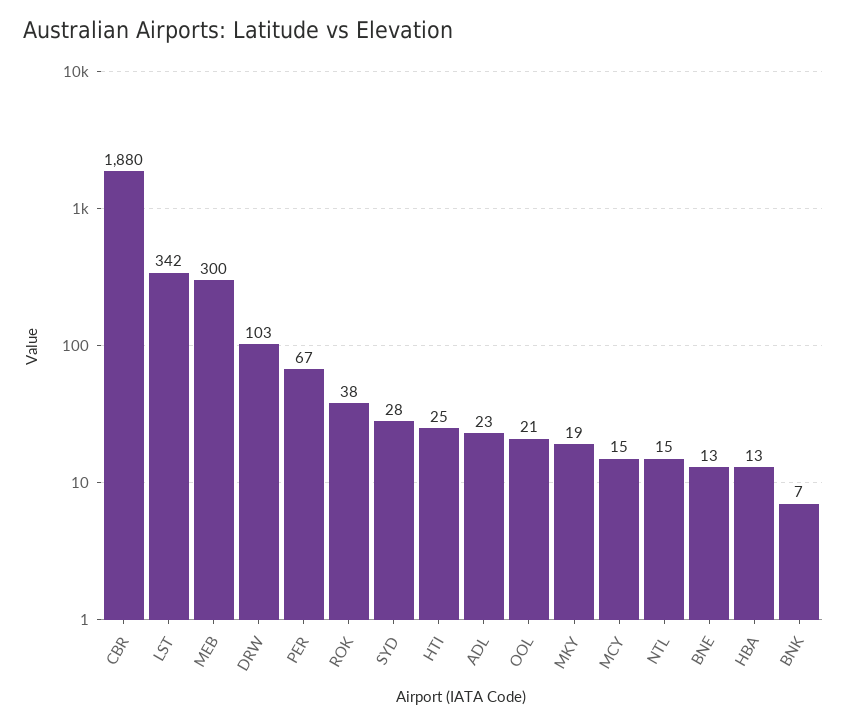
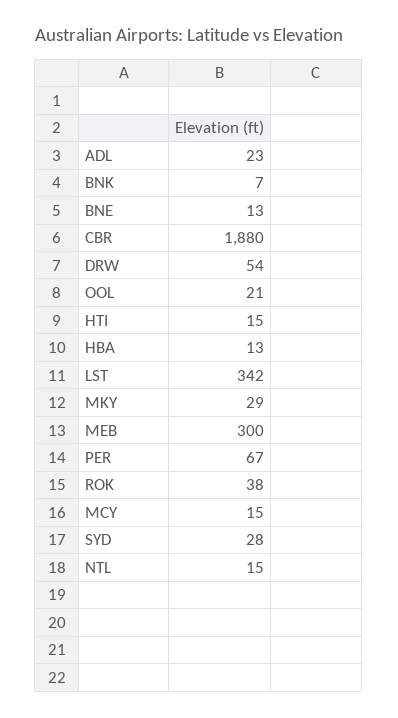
  {
    "CBR": 1880,
    "LST": 342,
    "MEB": 300,
-   "DRW": 103,
+   "DRW": 54,
    "PER": 67,
    "ROK": 38,
    "SYD": 28,
-   "HTI": 25,
+   "HTI": 15,
    "ADL": 23,
    "OOL": 21,
-   "MKY": 19,
+   "MKY": 29,
    "MCY": 15,
    "NTL": 15,
    "BNE": 13,
    "HBA": 13,
    "BNK": 7
  }

